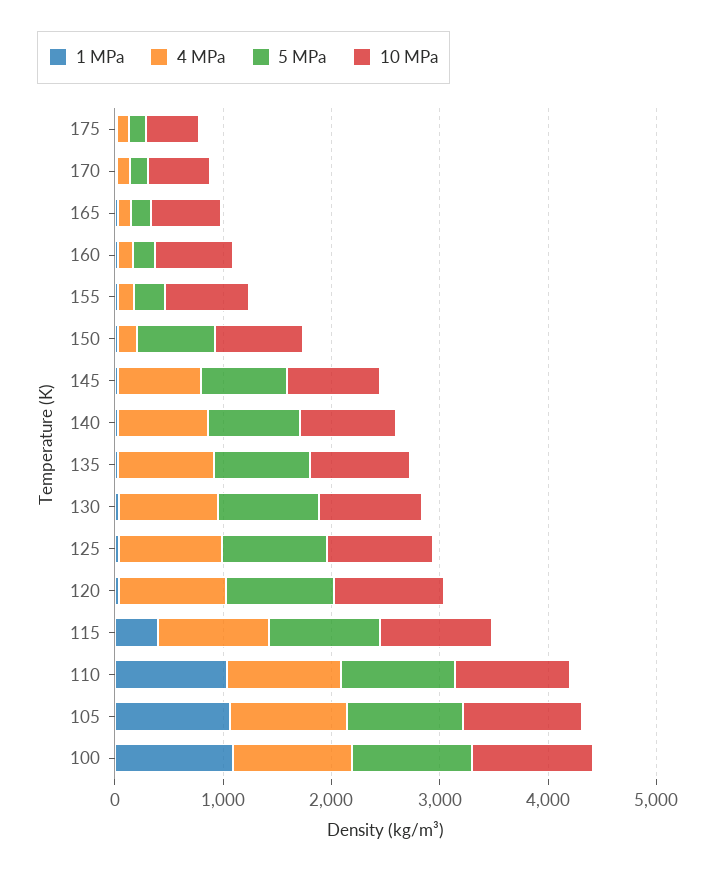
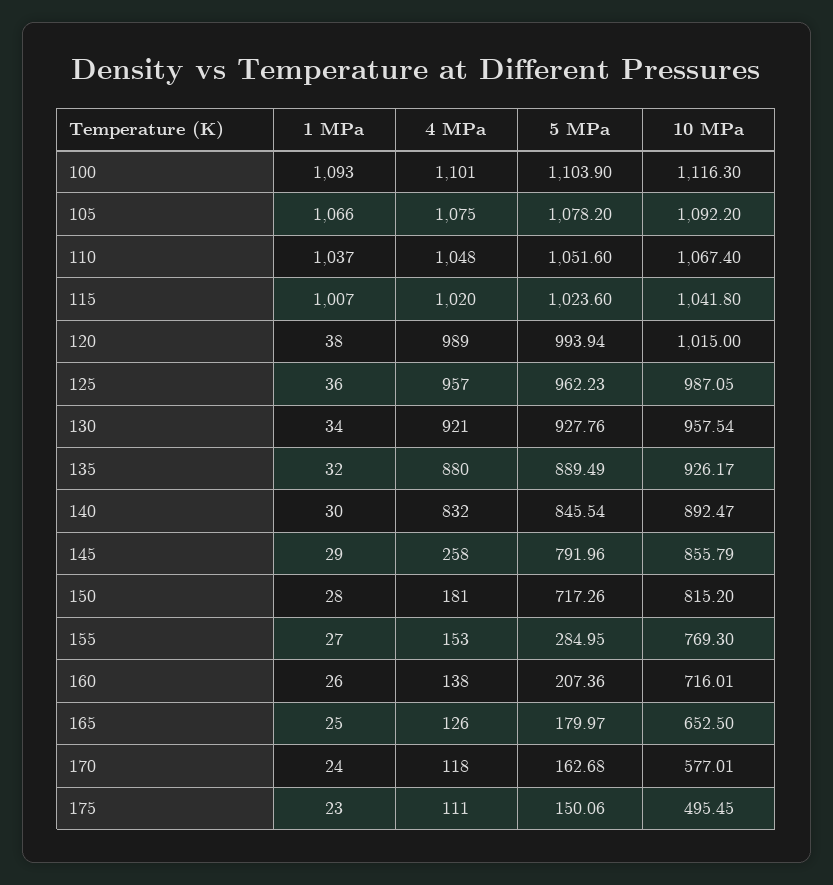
  {
    "1 MPa": {
      "175": 23,
      "170": 24,
      "165": 25,
      "160": 26,
      "155": 27,
      "150": 28,
      "145": 29,
      "140": 30,
      "135": 32,
      "130": 34,
      "125": 36,
      "120": 38,
-     "115": 400,
+     "115": 1007,
      "110": 1037,
      "105": 1066,
      "100": 1093
    },
    "4 MPa": {
      "175": 111,
      "170": 118,
      "165": 126,
      "160": 138,
      "155": 153,
      "150": 181,
-     "145": 800,
+     "145": 258,
      "140": 832,
      "135": 880,
      "130": 921,
      "125": 957,
      "120": 989,
      "115": 1020,
      "110": 1048,
      "105": 1075,
      "100": 1101
    },
    "5 MPa": {
      "175": 150.06,
      "170": 162.68,
      "165": 179.97,
      "160": 207.36,
      "155": 284.95,
      "150": 717.26,
      "145": 791.96,
      "140": 845.54,
      "135": 889.49,
      "130": 927.76,
      "125": 962.23,
      "120": 993.94,
      "115": 1023.6,
      "110": 1051.6,
      "105": 1078.2,
      "100": 1103.9
    },
    "10 MPa": {
      "175": 495.45,
      "170": 577.01,
      "165": 652.5,
      "160": 716.01,
      "155": 769.3,
      "150": 815.2,
      "145": 855.79,
      "140": 892.47,
      "135": 926.17,
      "130": 957.54,
      "125": 987.05,
      "120": 1015,
      "115": 1041.8,
      "110": 1067.4,
      "105": 1092.2,
      "100": 1116.3
    }
  }

